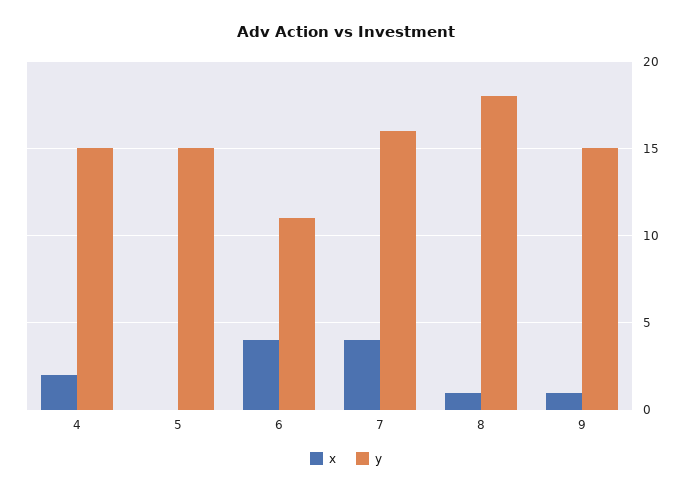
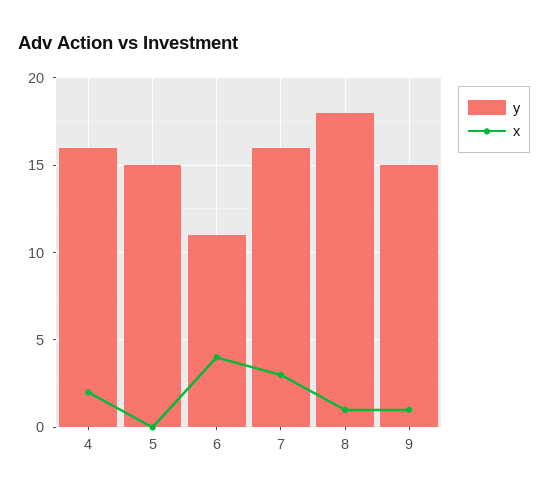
  {
    "x": {
      "4": 2,
      "5": 0,
      "6": 4,
-     "7": 4,
+     "7": 3,
      "8": 1,
      "9": 1
    },
    "y": {
-     "4": 15,
+     "4": 16,
      "5": 15,
      "6": 11,
      "7": 16,
      "8": 18,
      "9": 15
    }
  }

